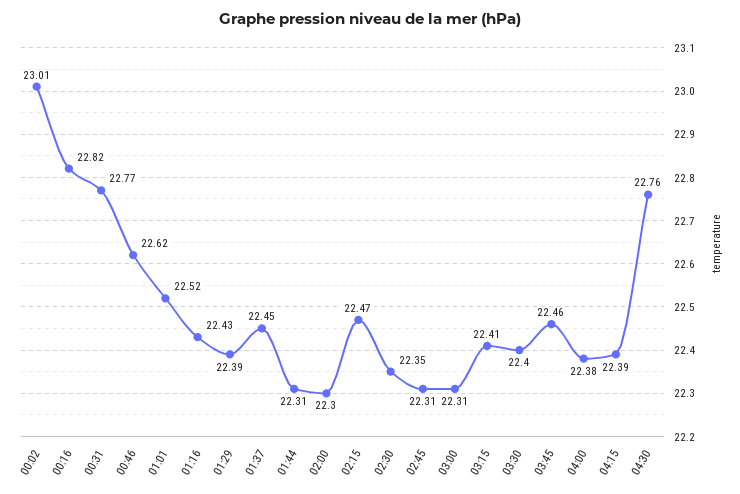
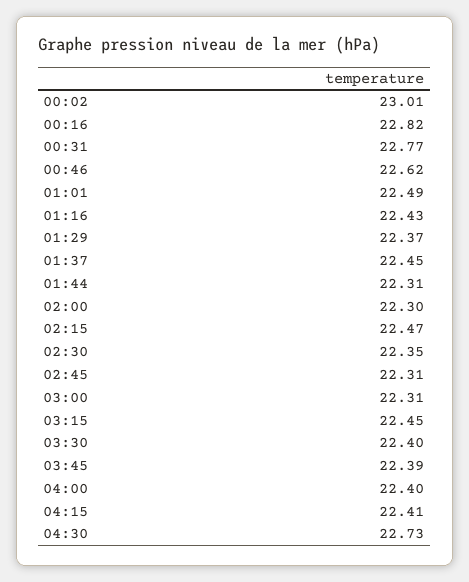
  {
    "00:02": 23.01,
    "00:16": 22.82,
    "00:31": 22.77,
    "00:46": 22.62,
-   "01:01": 22.52,
+   "01:01": 22.49,
    "01:16": 22.43,
-   "01:29": 22.39,
+   "01:29": 22.37,
    "01:37": 22.45,
    "01:44": 22.31,
    "02:00": 22.3,
    "02:15": 22.47,
    "02:30": 22.35,
    "02:45": 22.31,
    "03:00": 22.31,
-   "03:15": 22.41,
+   "03:15": 22.45,
    "03:30": 22.4,
-   "03:45": 22.46,
+   "03:45": 22.39,
-   "04:00": 22.38,
+   "04:00": 22.4,
-   "04:15": 22.39,
+   "04:15": 22.41,
-   "04:30": 22.76
+   "04:30": 22.73
  }

